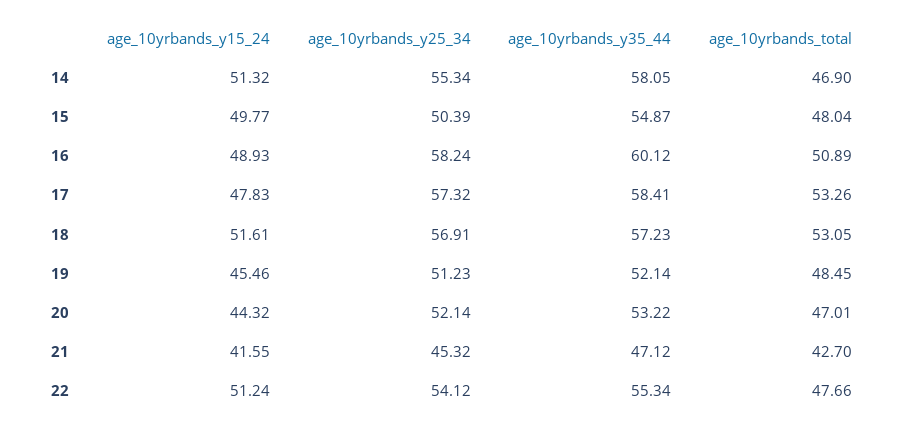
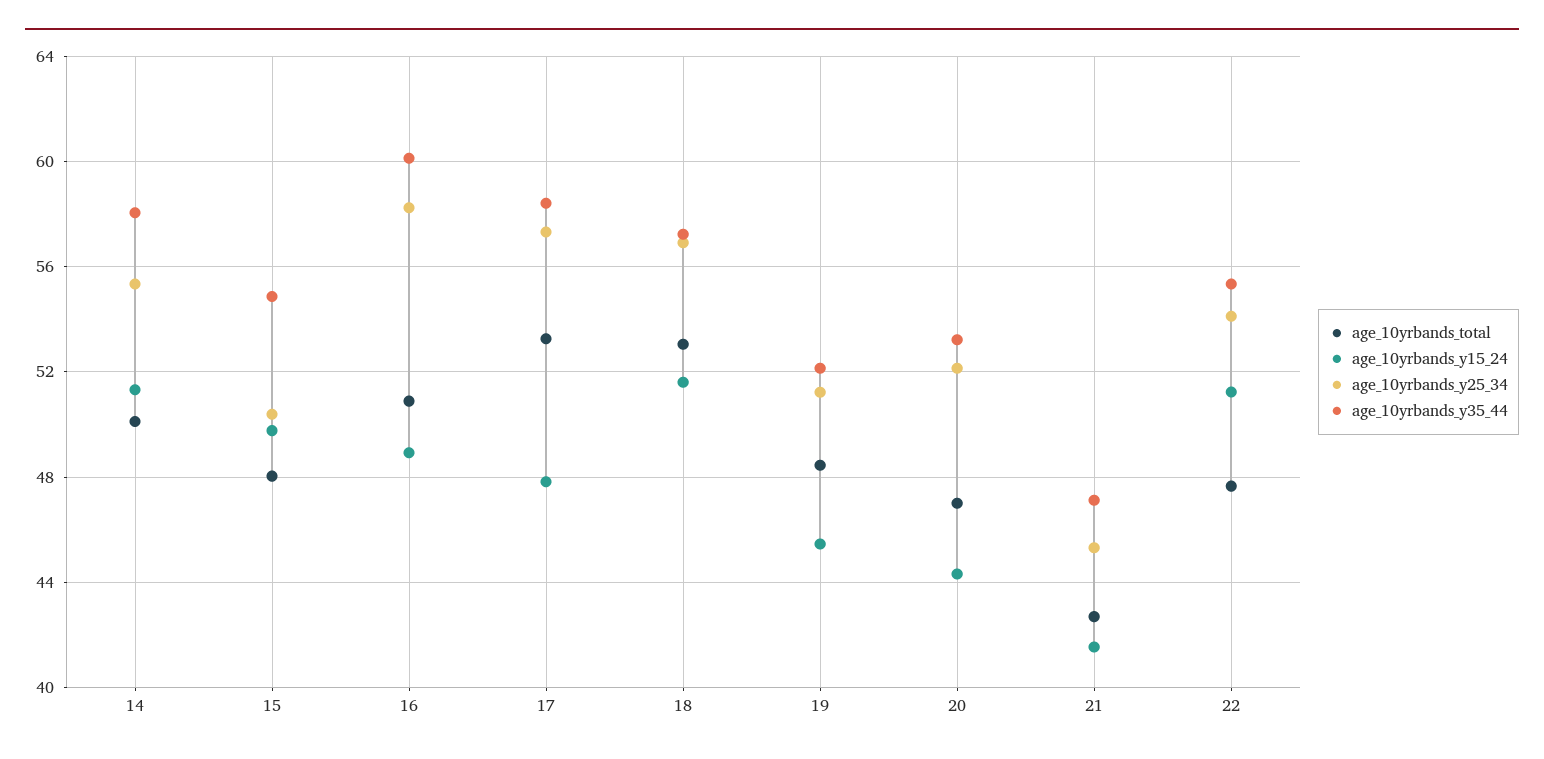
  {
    "age_10yrbands_y15_24": {
      "14": 51.32,
      "15": 49.77,
      "16": 48.93,
      "17": 47.83,
      "18": 51.61,
      "19": 45.46,
      "20": 44.32,
      "21": 41.55,
      "22": 51.24
    },
    "age_10yrbands_y25_34": {
      "14": 55.34,
      "15": 50.39,
      "16": 58.24,
      "17": 57.32,
      "18": 56.91,
      "19": 51.23,
      "20": 52.14,
      "21": 45.32,
      "22": 54.12
    },
    "age_10yrbands_y35_44": {
      "14": 58.05,
      "15": 54.87,
      "16": 60.12,
      "17": 58.41,
      "18": 57.23,
      "19": 52.14,
      "20": 53.22,
      "21": 47.12,
      "22": 55.34
    },
    "age_10yrbands_total": {
-     "14": 46.9,
+     "14": 50,
      "15": 48.04,
      "16": 50.89,
      "17": 53.26,
      "18": 53.05,
      "19": 48.45,
      "20": 47.01,
      "21": 42.7,
      "22": 47.66
    }
  }

